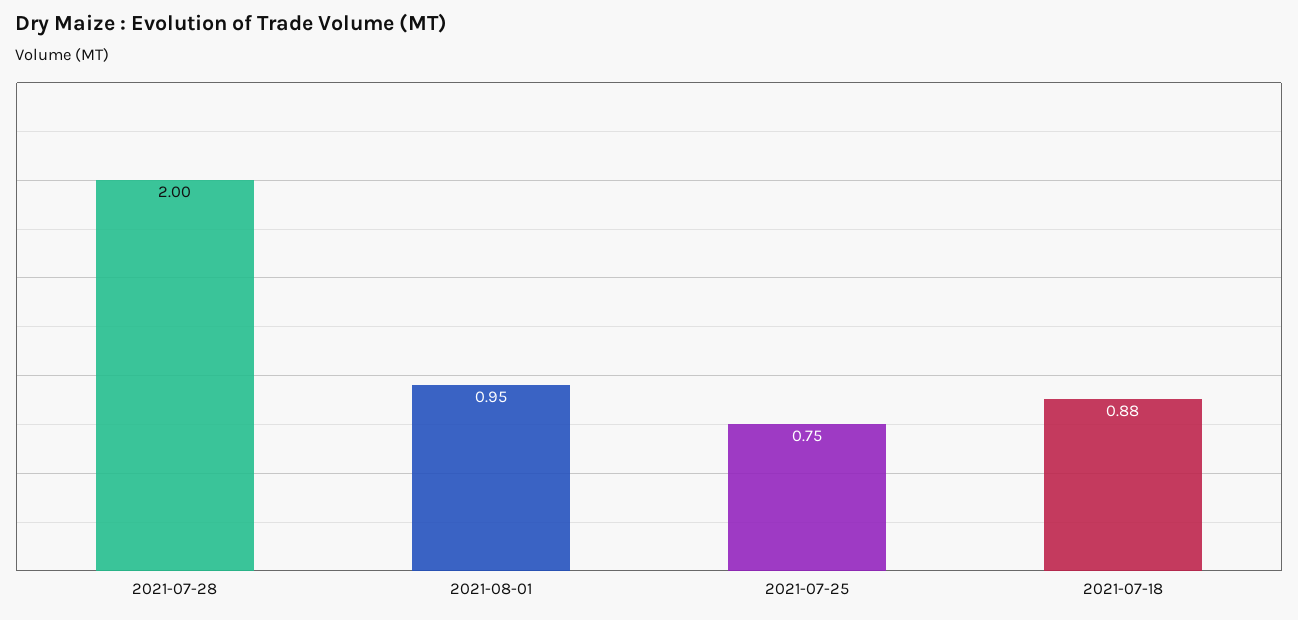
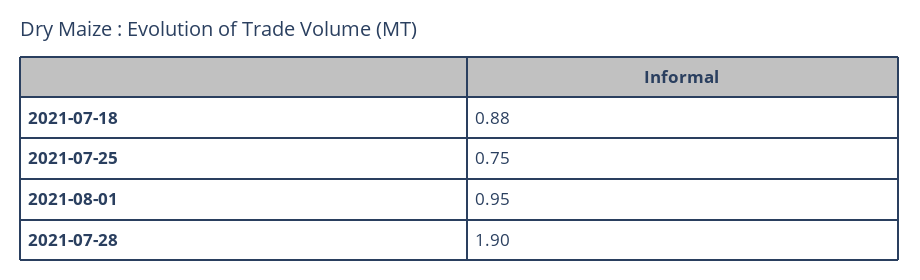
  {
-   "2021-07-28": 2,
+   "2021-07-28": 1.9,
    "2021-08-01": 0.95,
    "2021-07-25": 0.75,
    "2021-07-18": 0.88
  }

